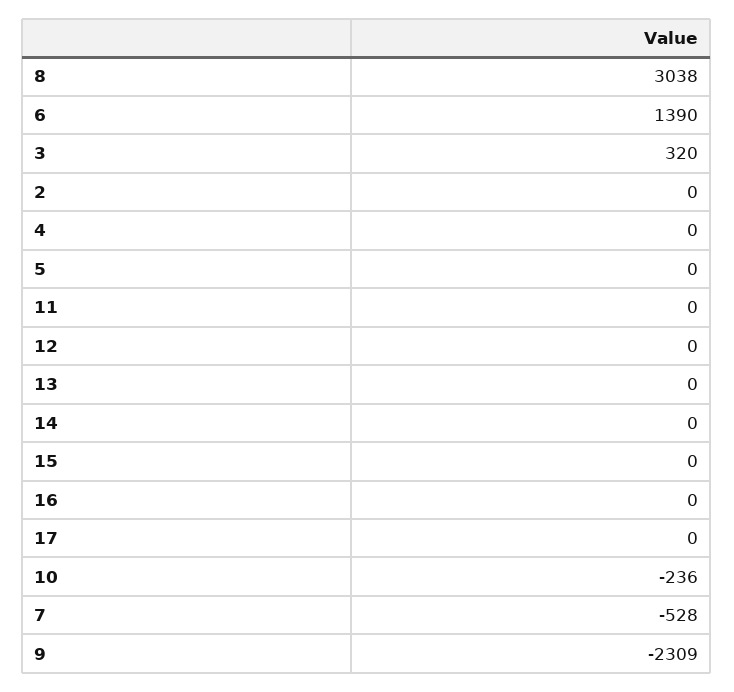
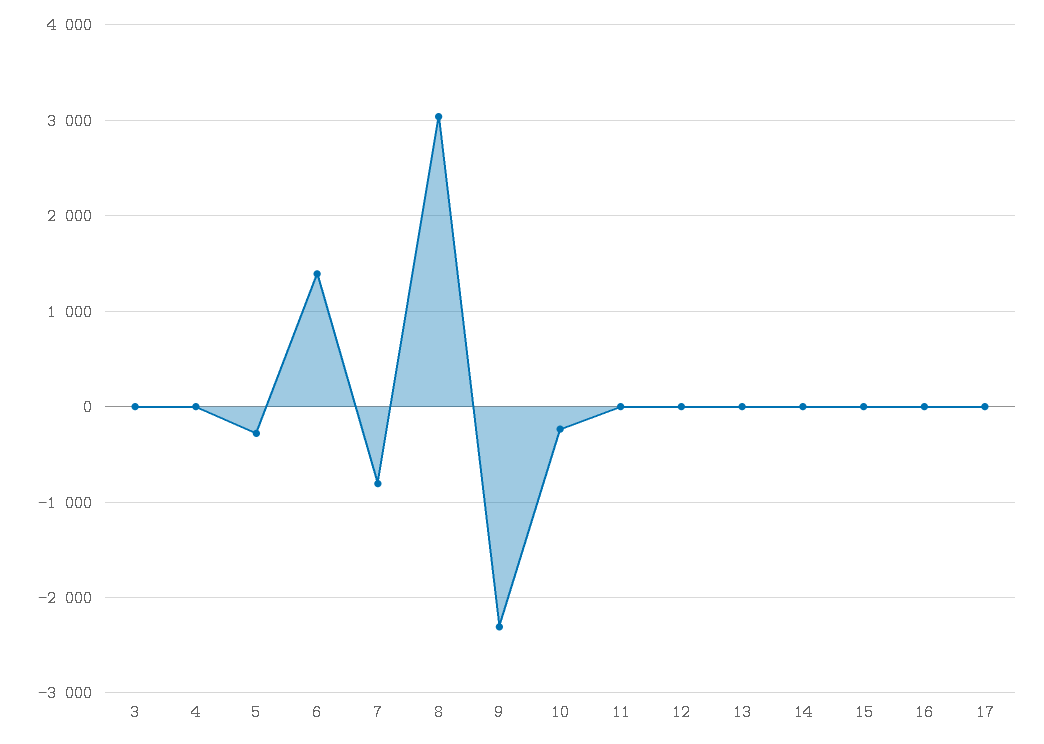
  {
    "8": 3038,
    "6": 1390,
-   "3": 320,
+   "3": 0,
-   "2": 0,
    "4": 0,
-   "5": 0,
+   "5": -300,
    "11": 0,
    "12": 0,
    "13": 0,
    "14": 0,
    "15": 0,
    "16": 0,
    "17": 0,
    "10": -236,
-   "7": -528,
+   "7": -800,
    "9": -2309
  }

